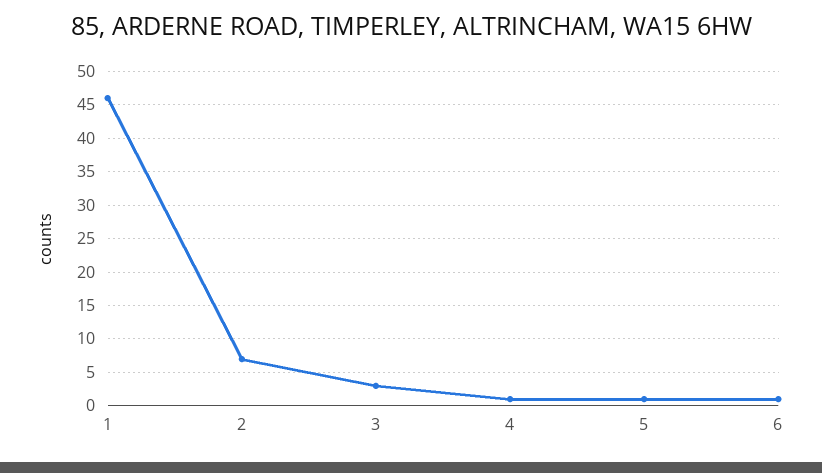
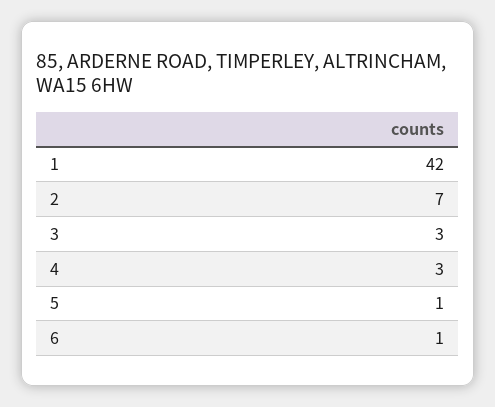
  {
-   "1": 46,
+   "1": 42,
    "2": 7,
    "3": 3,
-   "4": 1,
+   "4": 3,
    "5": 1,
    "6": 1
  }

